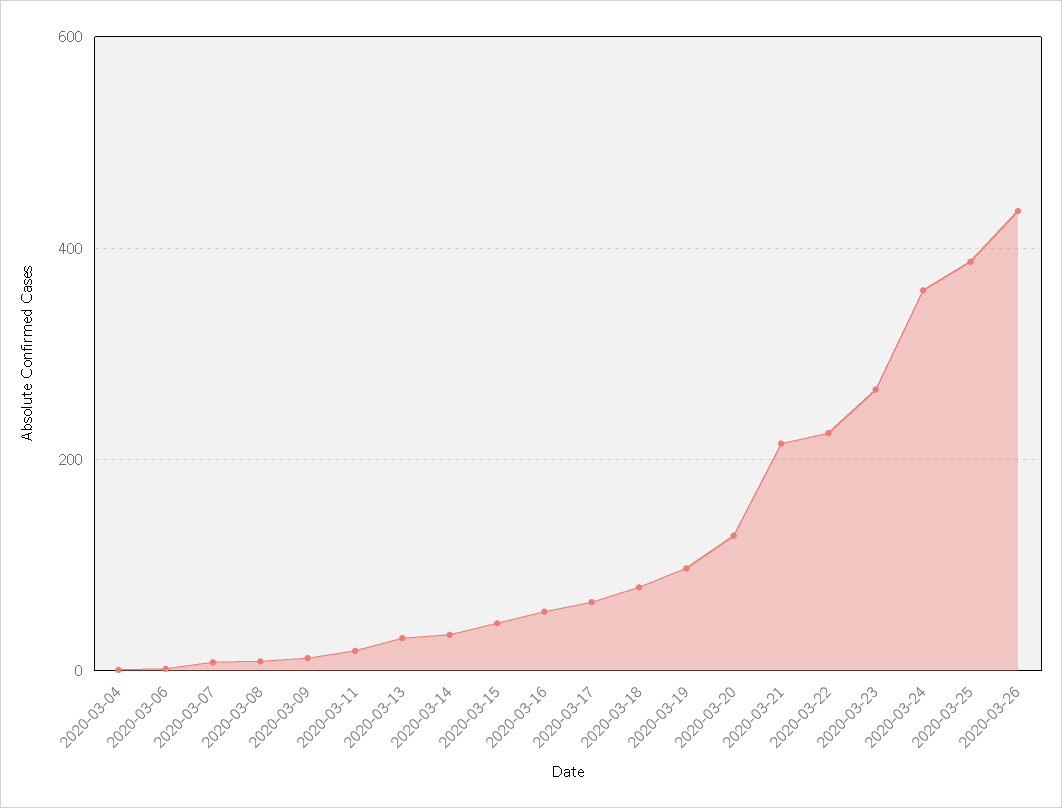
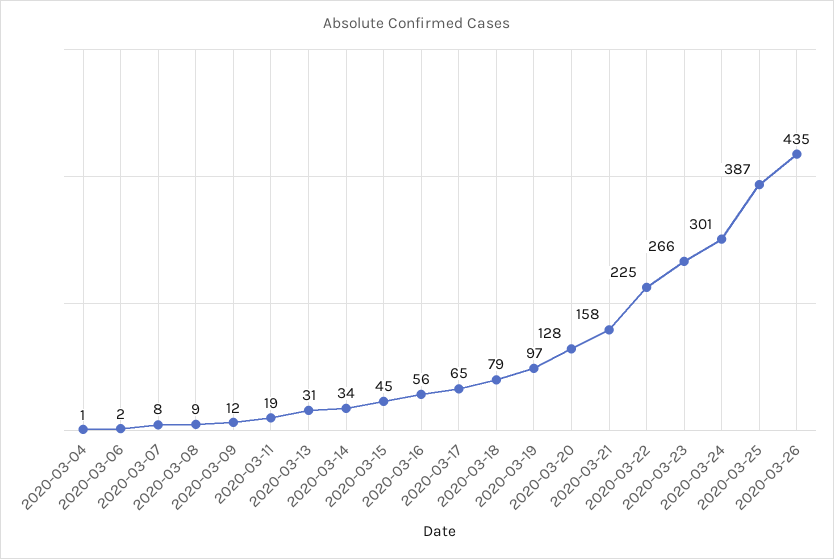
  {
    "2020-03-04": 1,
    "2020-03-06": 2,
    "2020-03-07": 8,
    "2020-03-08": 9,
    "2020-03-09": 12,
    "2020-03-11": 19,
    "2020-03-13": 31,
    "2020-03-14": 34,
    "2020-03-15": 45,
    "2020-03-16": 56,
    "2020-03-17": 65,
    "2020-03-18": 79,
    "2020-03-19": 97,
    "2020-03-20": 128,
-   "2020-03-21": 220,
+   "2020-03-21": 158,
    "2020-03-22": 225,
    "2020-03-23": 266,
-   "2020-03-24": 360,
+   "2020-03-24": 301,
    "2020-03-25": 387,
    "2020-03-26": 435
  }

